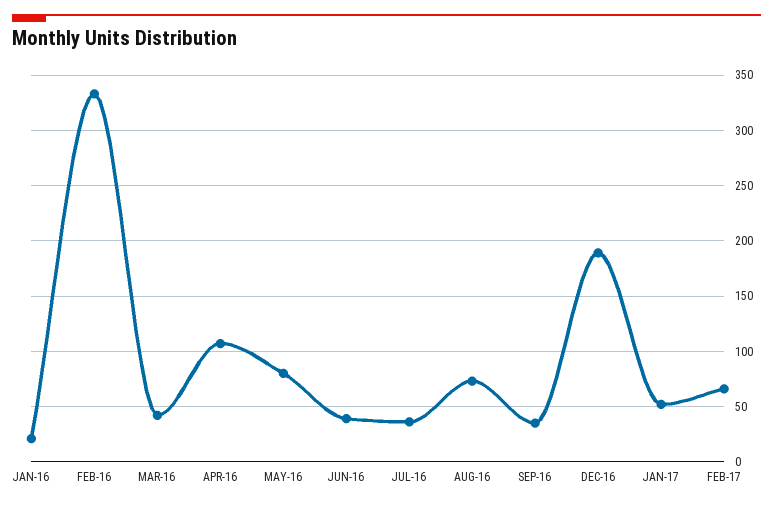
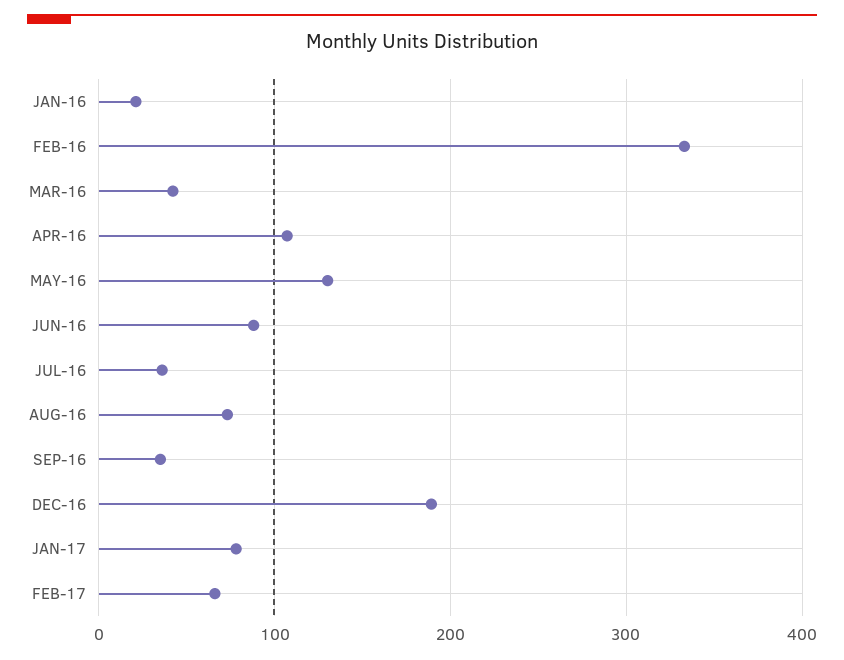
  {
    "JAN-16": 20,
    "FEB-16": 330,
    "MAR-16": 40,
    "APR-16": 110,
-   "MAY-16": 80,
+   "MAY-16": 130,
-   "JUN-16": 40,
+   "JUN-16": 90,
    "JUL-16": 40,
    "AUG-16": 70,
    "SEP-16": 40,
    "DEC-16": 190,
-   "JAN-17": 50,
+   "JAN-17": 80,
    "FEB-17": 70
  }

